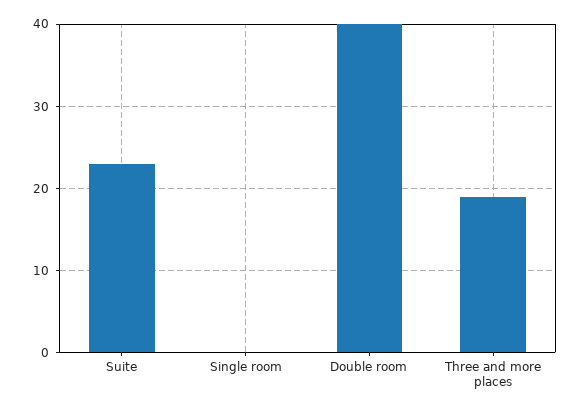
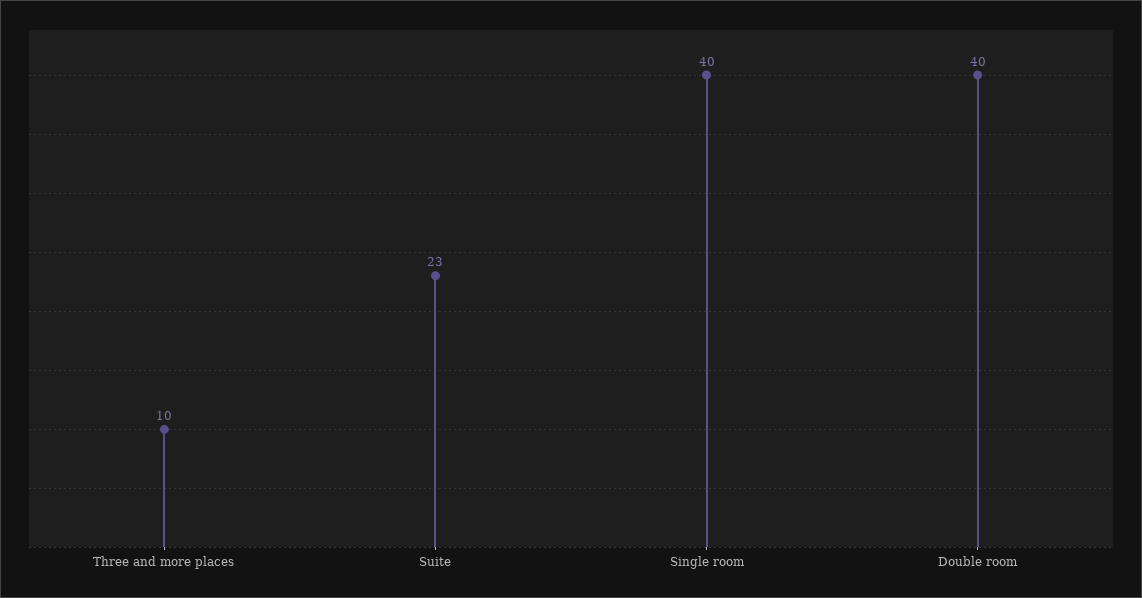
  {
    "Suite": 23,
-   "Single room": 0,
+   "Single room": 40,
    "Double room": 40,
-   "Three and more places": 19
+   "Three and more places": 10
  }

